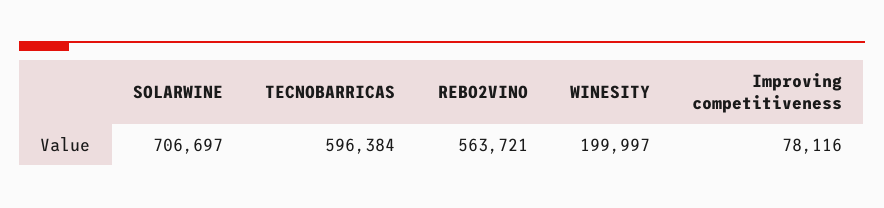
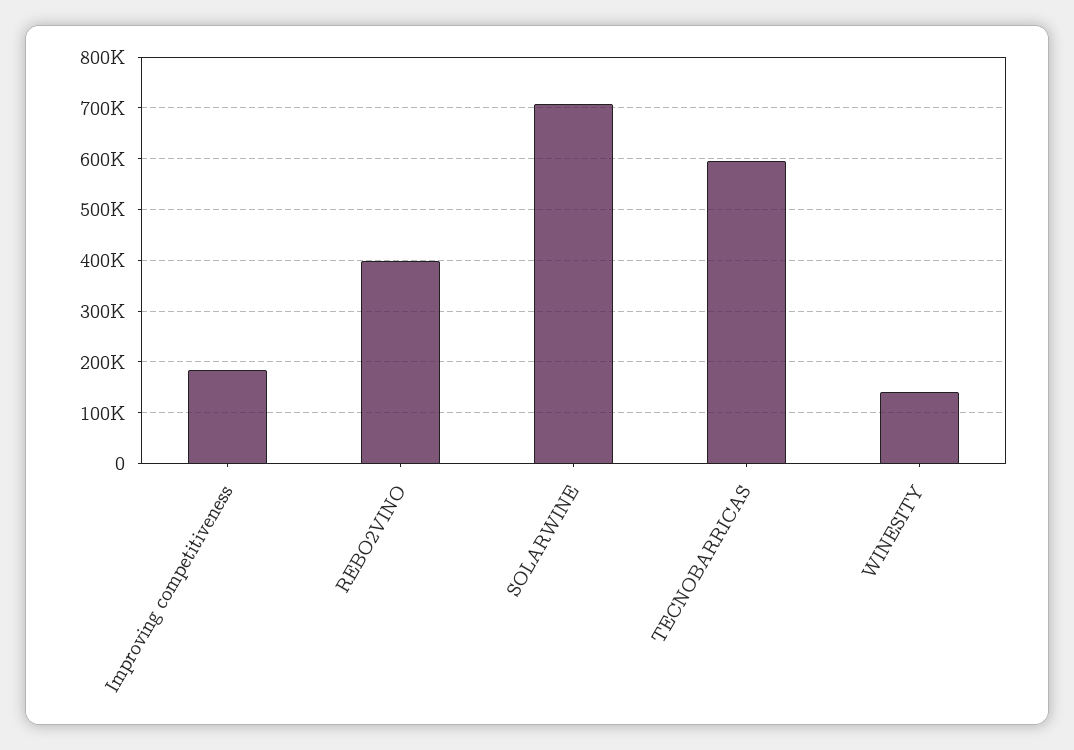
  {
    "SOLARWINE": 706697,
    "TECNOBARRICAS": 596384,
-   "REBO2VINO": 563721,
+   "REBO2VINO": 400000,
-   "WINESITY": 199997,
+   "WINESITY": 140000,
-   "Improving competitiveness": 78116
+   "Improving competitiveness": 180000
  }

